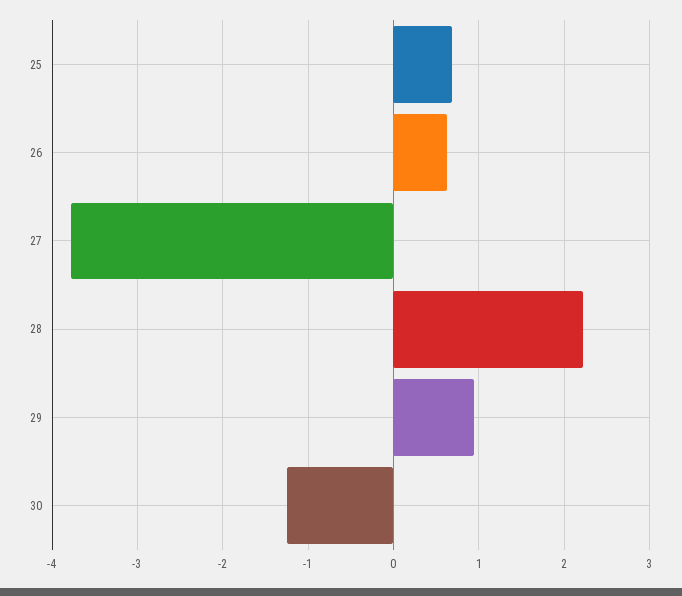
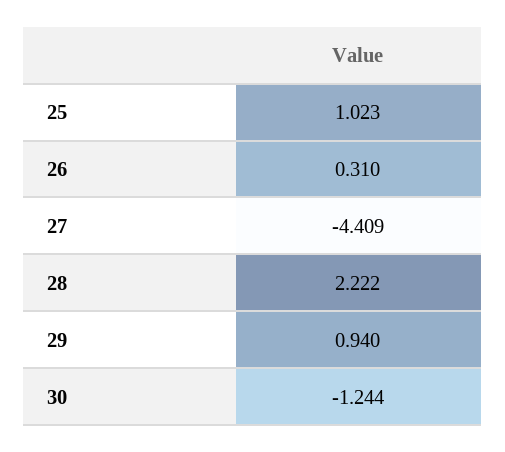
  {
-   "25": 0.7,
+   "25": 1.023,
-   "26": 0.6,
+   "26": 0.31,
-   "27": -3.8,
+   "27": -4.409,
    "28": 2.222,
    "29": 0.94,
    "30": -1.244
  }

